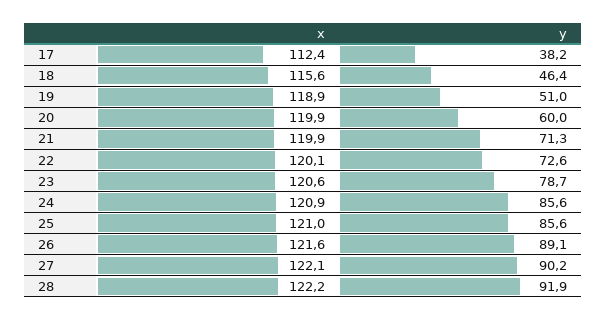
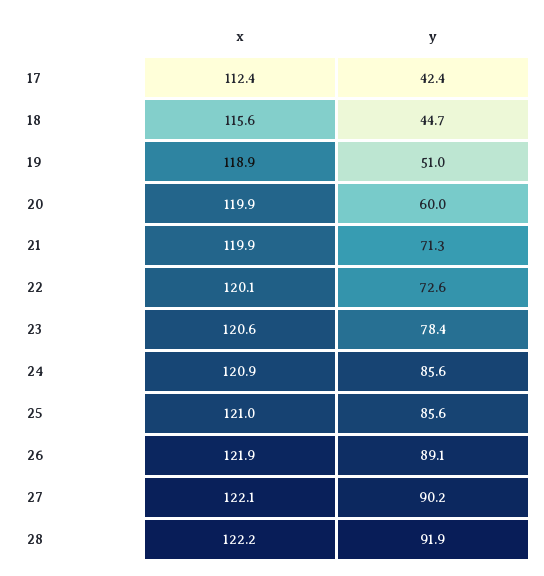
  {
    "x": {
      "17": 112.4,
      "18": 115.6,
      "19": 118.9,
      "20": 119.9,
      "21": 119.9,
      "22": 120.1,
      "23": 120.6,
      "24": 120.9,
      "25": 121,
-     "26": 121.6,
+     "26": 121.9,
      "27": 122.1,
      "28": 122.2
    },
    "y": {
-     "17": 38.2,
+     "17": 42.4,
-     "18": 46.4,
+     "18": 44.7,
      "19": 51,
      "20": 60,
      "21": 71.3,
      "22": 72.6,
-     "23": 78.7,
+     "23": 78.4,
      "24": 85.6,
      "25": 85.6,
      "26": 89.1,
      "27": 90.2,
      "28": 91.9
    }
  }

